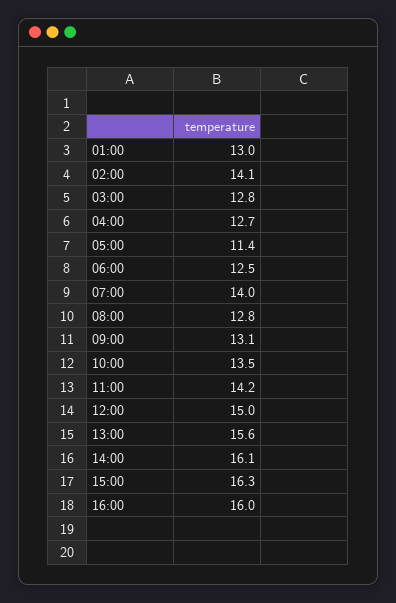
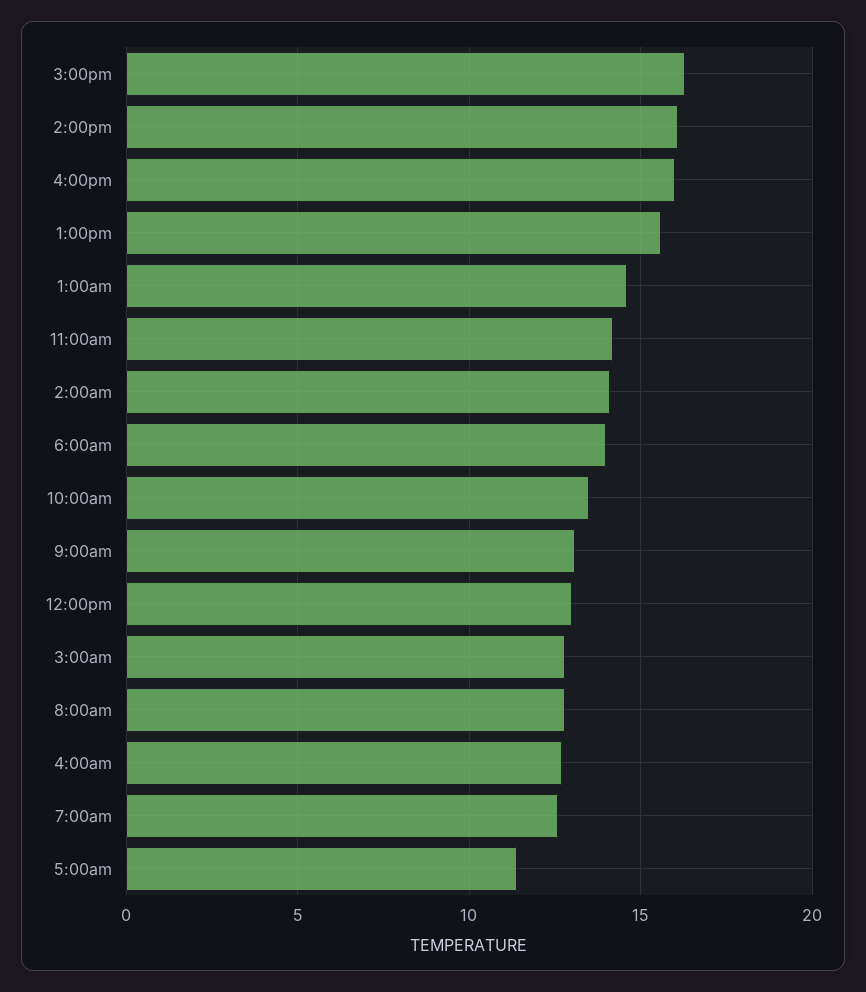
  {
-   "01:00": 13,
+   "01:00": 14.5,
    "02:00": 14.1,
    "03:00": 12.8,
    "04:00": 12.7,
    "05:00": 11.4,
-   "06:00": 12.5,
+   "06:00": 14,
-   "07:00": 14,
+   "07:00": 12.5,
    "08:00": 12.8,
    "09:00": 13.1,
    "10:00": 13.5,
    "11:00": 14.2,
-   "12:00": 15,
+   "12:00": 13,
    "13:00": 15.6,
    "14:00": 16.1,
    "15:00": 16.3,
    "16:00": 16
  }

